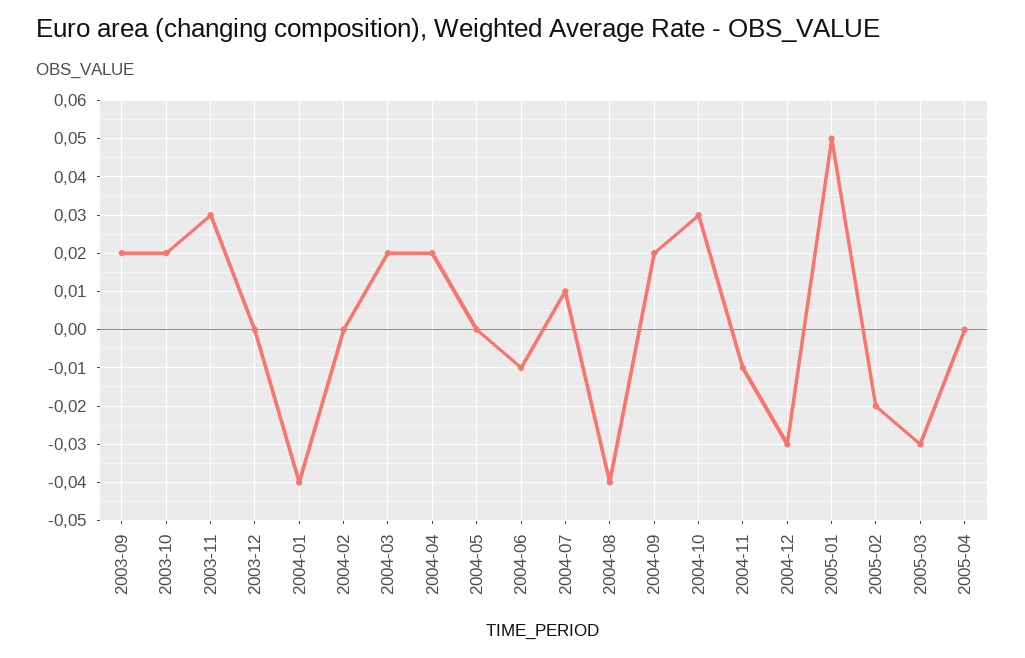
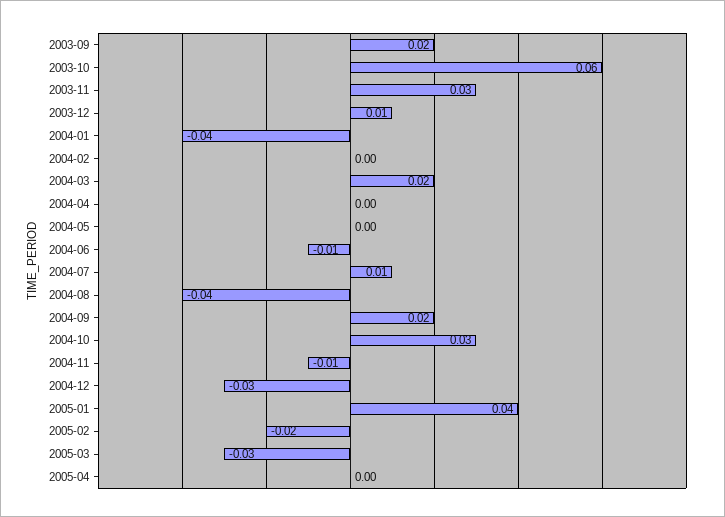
  {
    "2003-09": 0.02,
-   "2003-10": 0.02,
+   "2003-10": 0.06,
    "2003-11": 0.03,
-   "2003-12": 0,
+   "2003-12": 0.01,
    "2004-01": -0.04,
    "2004-02": 0,
    "2004-03": 0.02,
-   "2004-04": 0.02,
+   "2004-04": 0,
    "2004-05": 0,
    "2004-06": -0.01,
    "2004-07": 0.01,
    "2004-08": -0.04,
    "2004-09": 0.02,
    "2004-10": 0.03,
    "2004-11": -0.01,
    "2004-12": -0.03,
-   "2005-01": 0.05,
+   "2005-01": 0.04,
    "2005-02": -0.02,
    "2005-03": -0.03,
    "2005-04": 0
  }

